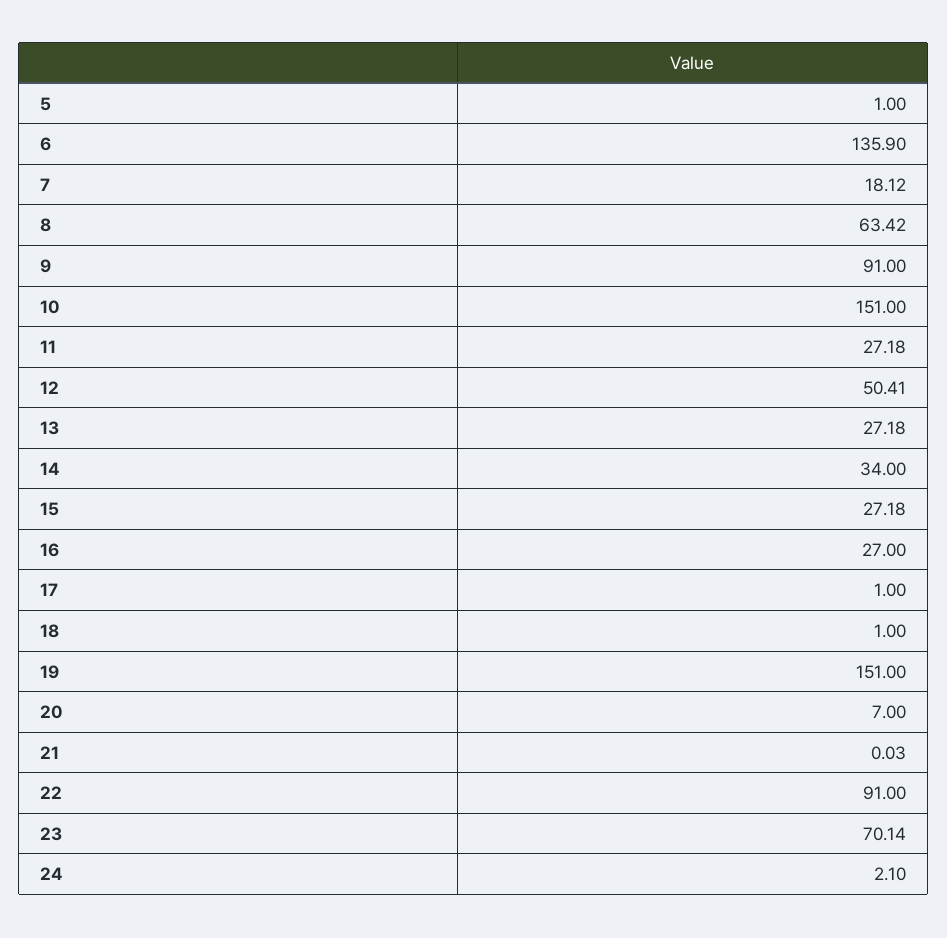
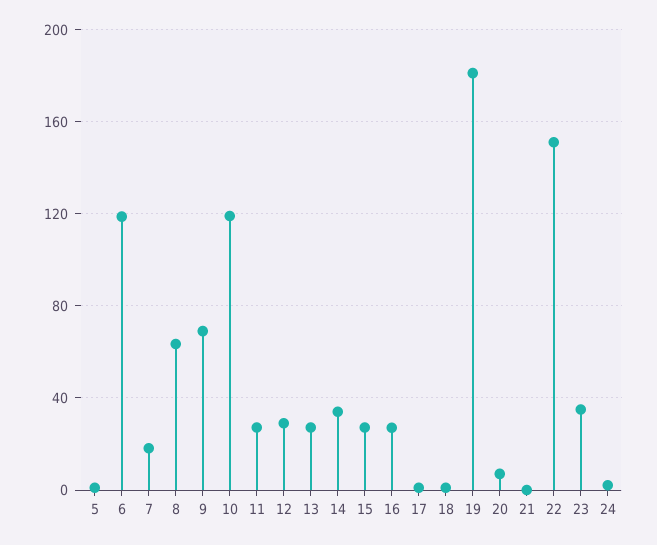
  {
    "5": 1,
-   "6": 135.9,
+   "6": 120,
    "7": 18.12,
    "8": 63.42,
-   "9": 91,
+   "9": 70,
-   "10": 151,
+   "10": 120,
    "11": 27.18,
-   "12": 50.41,
+   "12": 30,
    "13": 27.18,
    "14": 34,
    "15": 27.18,
    "16": 27,
    "17": 1,
    "18": 1,
-   "19": 151,
+   "19": 180,
    "20": 7,
    "21": 0.03,
-   "22": 91,
+   "22": 150,
-   "23": 70.14,
+   "23": 35,
    "24": 2.1
  }

